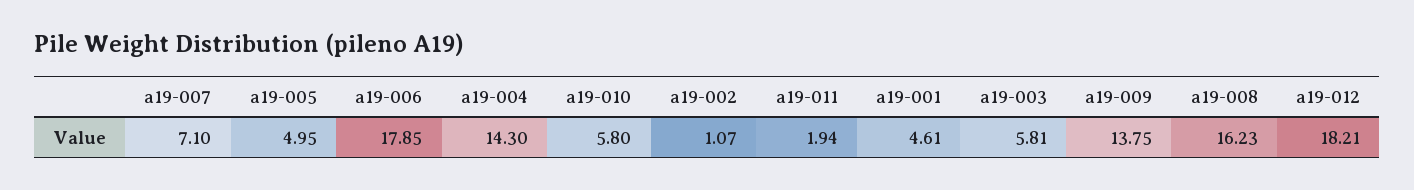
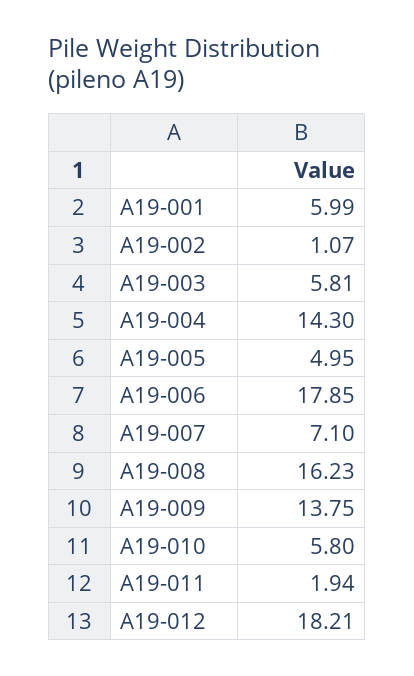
  {
    "a19-007": 7.1,
    "a19-005": 4.95,
    "a19-006": 17.85,
    "a19-004": 14.3,
    "a19-010": 5.8,
    "a19-002": 1.07,
    "a19-011": 1.94,
-   "a19-001": 4.61,
+   "a19-001": 5.99,
    "a19-003": 5.81,
    "a19-009": 13.75,
    "a19-008": 16.23,
    "a19-012": 18.21
  }

